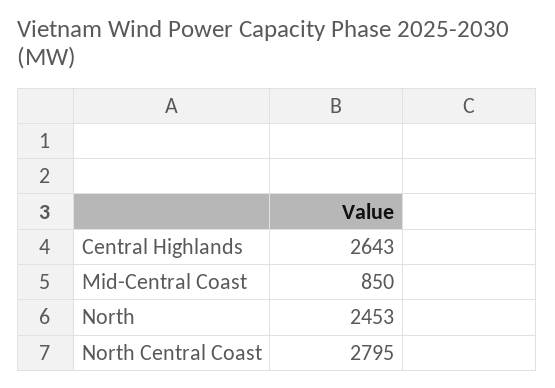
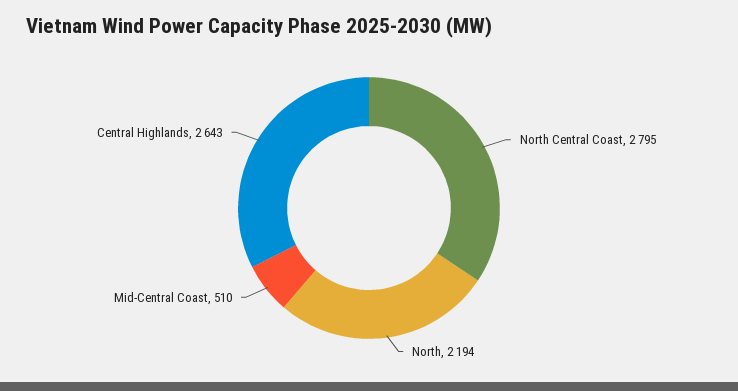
  {
    "Central Highlands": 2643,
-   "Mid-Central Coast": 850,
+   "Mid-Central Coast": 510,
-   "North": 2453,
+   "North": 2194,
    "North Central Coast": 2795
  }

